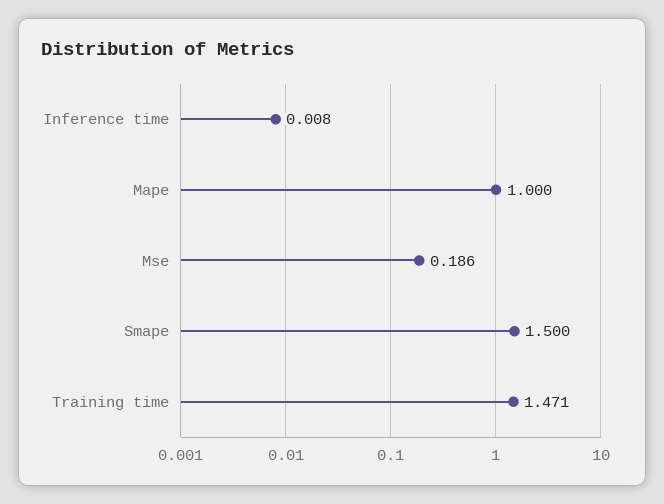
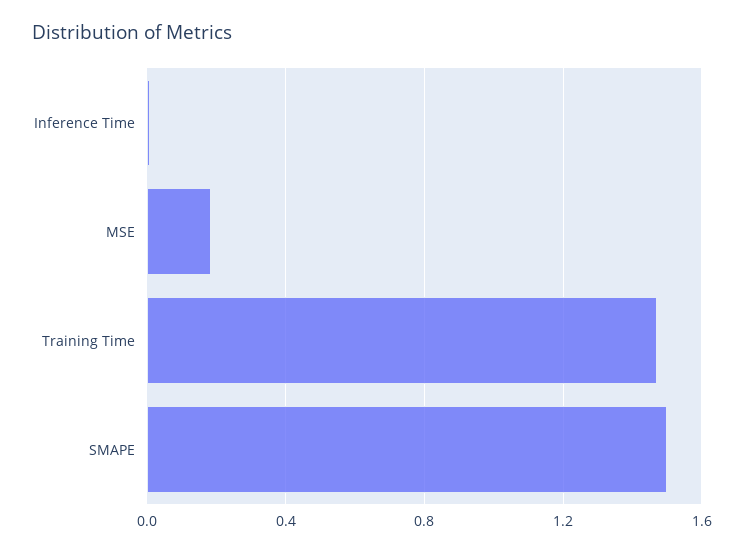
  {
    "Inference time": 0.008,
-   "Mape": 1,
    "Mse": 0.186,
    "Smape": 1.5,
    "Training time": 1.471
  }

